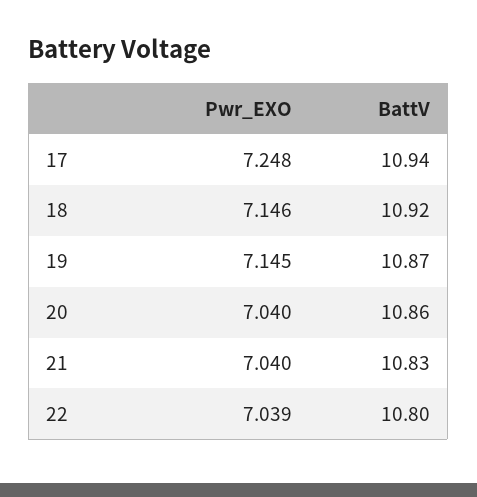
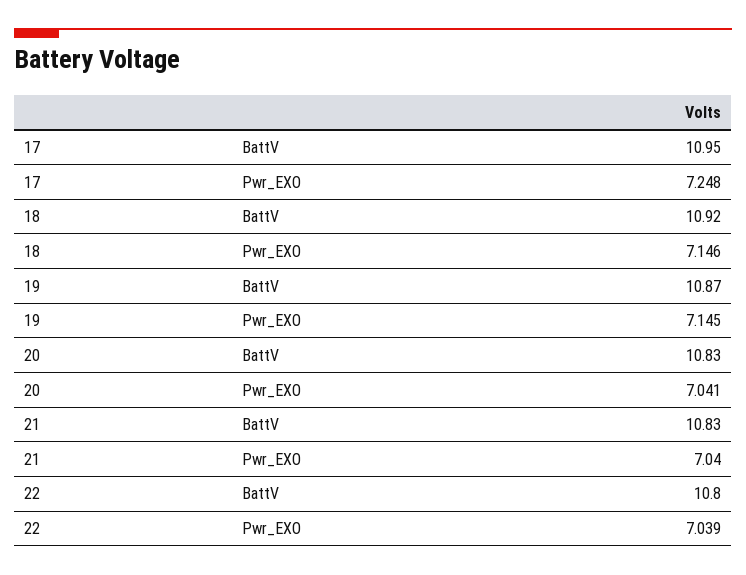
  {
    "Pwr_EXO": {
      "17": 7.248,
      "18": 7.146,
      "19": 7.145,
-     "20": 7.04,
+     "20": 7.041,
      "21": 7.04,
      "22": 7.039
    },
    "BattV": {
-     "17": 10.94,
+     "17": 10.95,
      "18": 10.92,
      "19": 10.87,
-     "20": 10.86,
+     "20": 10.83,
      "21": 10.83,
      "22": 10.8
    }
  }

